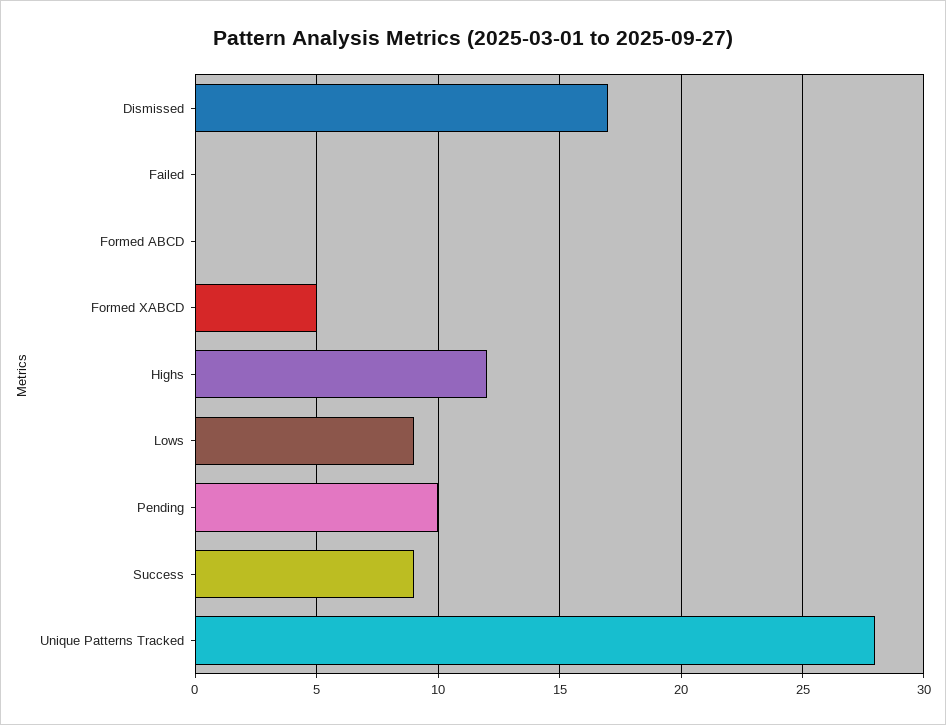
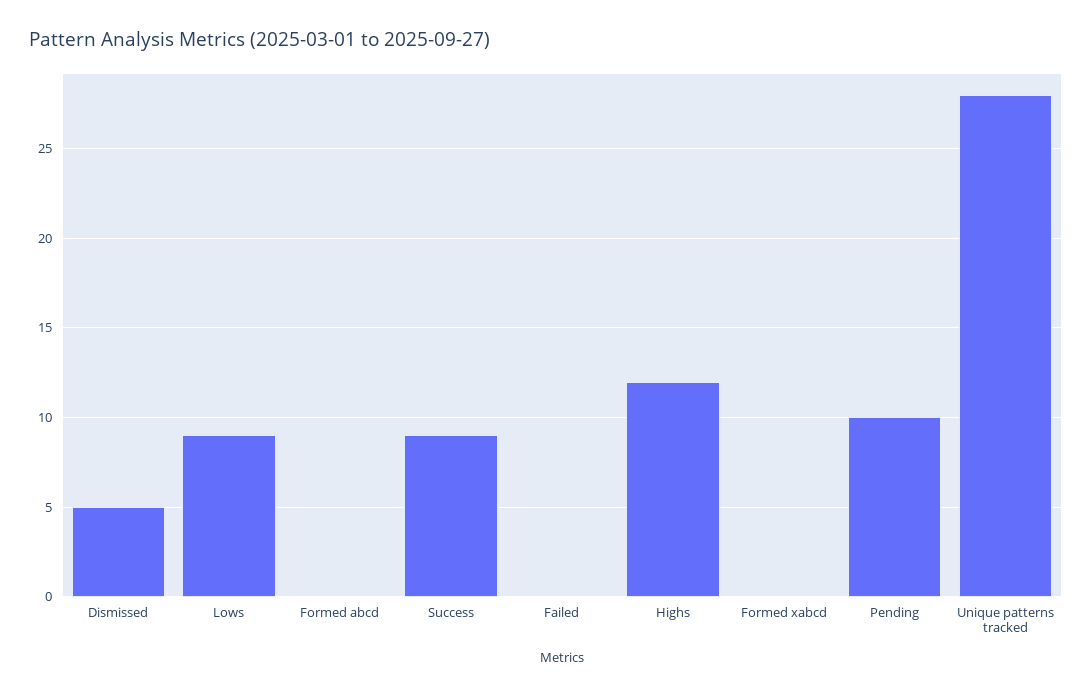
  {
-   "Dismissed": 17,
+   "Dismissed": 5,
    "Failed": 0,
    "Formed ABCD": 0,
-   "Formed XABCD": 5,
+   "Formed XABCD": 0,
    "Highs": 12,
    "Lows": 9,
    "Pending": 10,
    "Success": 9,
    "Unique Patterns Tracked": 28
  }

